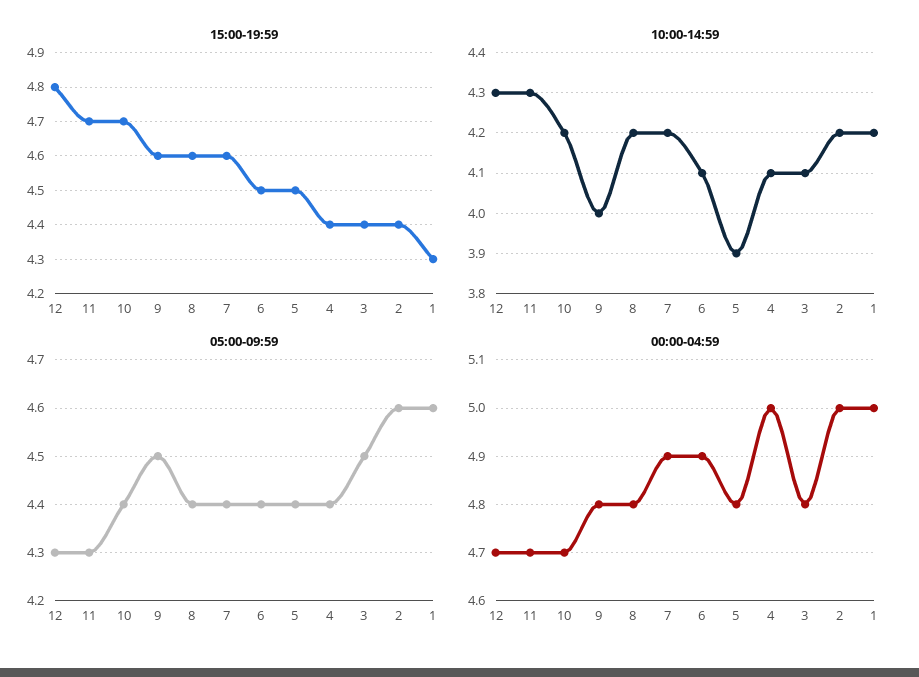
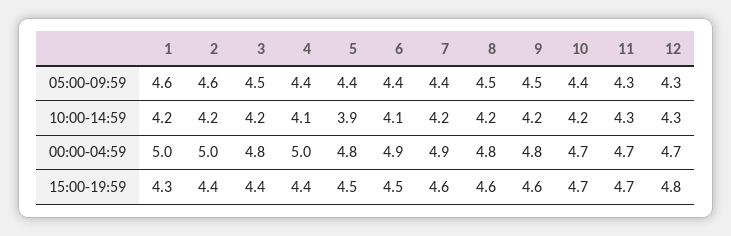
  {
    "15:00-19:59": {
      "12": 4.8,
      "11": 4.7,
      "10": 4.7,
      "9": 4.6,
      "8": 4.6,
      "7": 4.6,
      "6": 4.5,
      "5": 4.5,
      "4": 4.4,
      "3": 4.4,
      "2": 4.4,
      "1": 4.3
    },
    "10:00-14:59": {
      "12": 4.3,
      "11": 4.3,
      "10": 4.2,
-     "9": 4,
+     "9": 4.2,
      "8": 4.2,
      "7": 4.2,
      "6": 4.1,
      "5": 3.9,
      "4": 4.1,
-     "3": 4.1,
+     "3": 4.2,
      "2": 4.2,
      "1": 4.2
    },
    "05:00-09:59": {
      "12": 4.3,
      "11": 4.3,
      "10": 4.4,
      "9": 4.5,
-     "8": 4.4,
+     "8": 4.5,
      "7": 4.4,
      "6": 4.4,
      "5": 4.4,
      "4": 4.4,
      "3": 4.5,
      "2": 4.6,
      "1": 4.6
    },
    "00:00-04:59": {
      "12": 4.7,
      "11": 4.7,
      "10": 4.7,
      "9": 4.8,
      "8": 4.8,
      "7": 4.9,
      "6": 4.9,
      "5": 4.8,
      "4": 5,
      "3": 4.8,
      "2": 5,
      "1": 5
    }
  }

